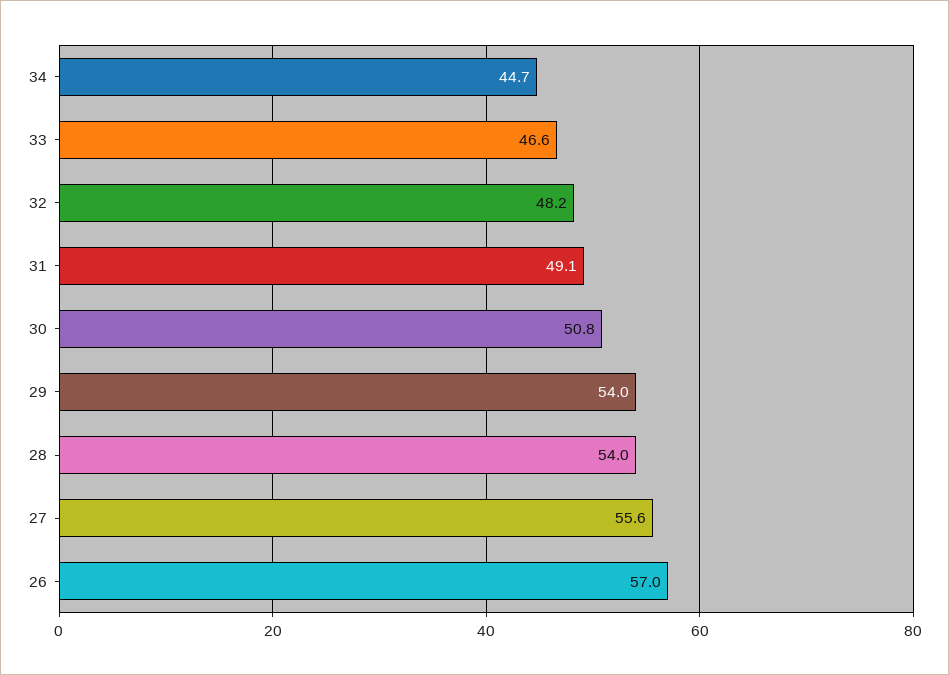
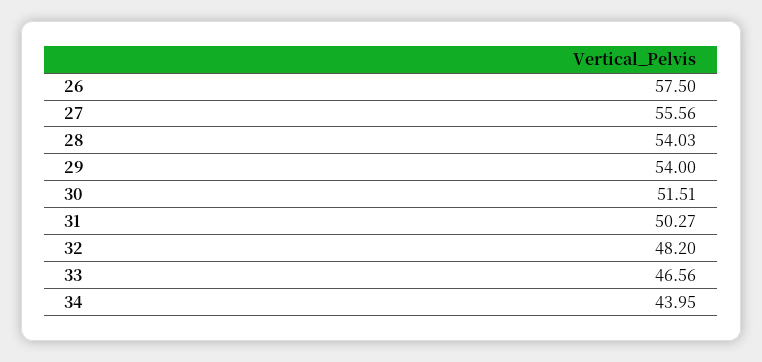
  {
-   "34": 44.7,
+   "34": 43.95,
    "33": 46.56,
    "32": 48.2,
-   "31": 49.1,
+   "31": 50.27,
-   "30": 50.8,
+   "30": 51.51,
    "29": 54,
    "28": 54.03,
    "27": 55.56,
-   "26": 57
+   "26": 57.5
  }

